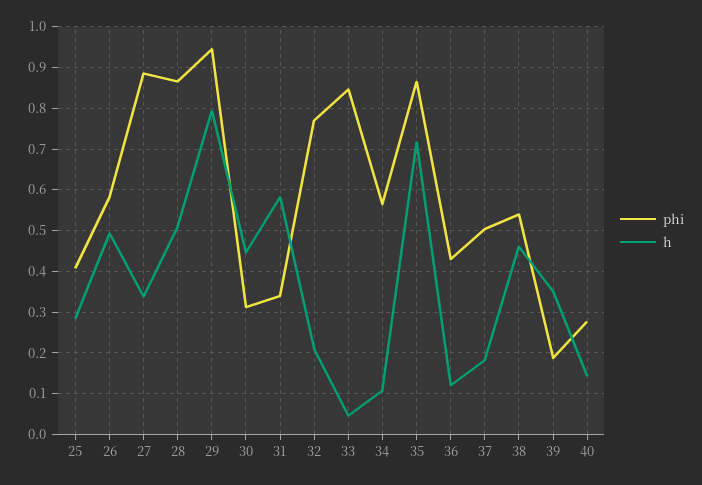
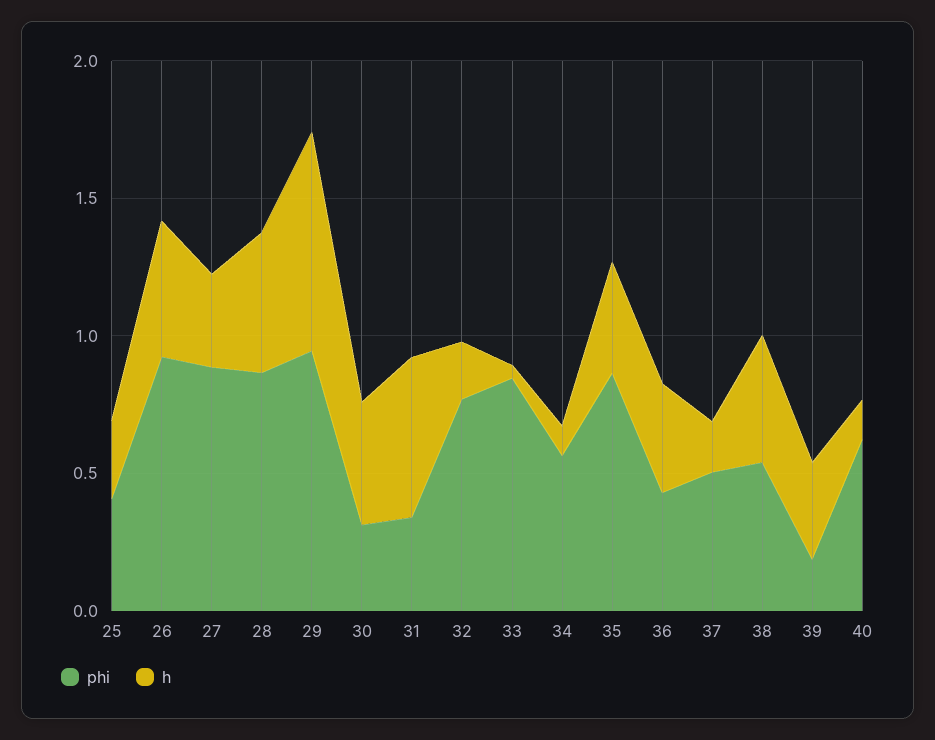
  {
    "phi": {
      "25": 0.4,
-     "26": 0.58,
+     "26": 0.9,
      "27": 0.88,
      "28": 0.86,
      "29": 0.94,
      "30": 0.32,
      "31": 0.34,
      "32": 0.78,
      "33": 0.84,
      "34": 0.56,
      "35": 0.86,
      "36": 0.44,
      "37": 0.5,
      "38": 0.54,
      "39": 0.18,
-     "40": 0.28
+     "40": 0.6
    },
    "h": {
      "25": 0.28,
      "26": 0.5,
      "27": 0.34,
      "28": 0.5,
      "29": 0.8,
      "30": 0.44,
      "31": 0.58,
      "32": 0.2,
      "33": 0.04,
      "34": 0.1,
-     "35": 0.72,
+     "35": 0.4,
-     "36": 0.12,
+     "36": 0.4,
      "37": 0.18,
      "38": 0.46,
      "39": 0.36,
      "40": 0.14
    }
  }

